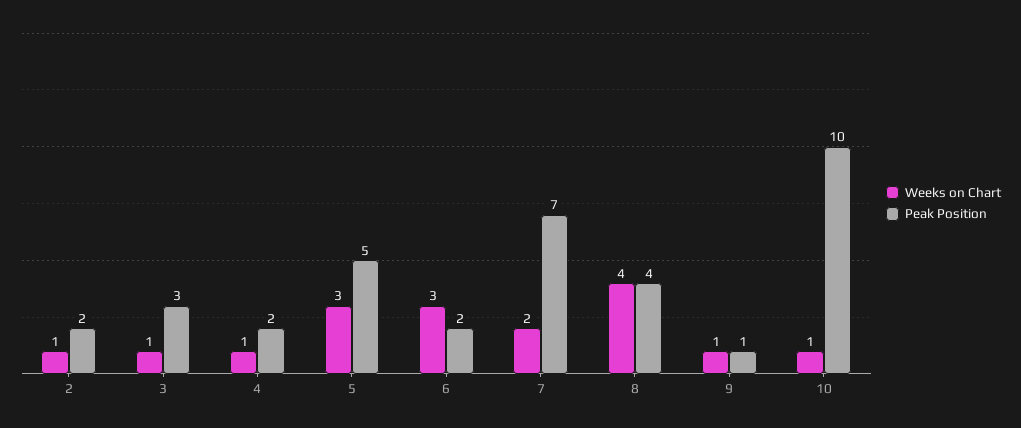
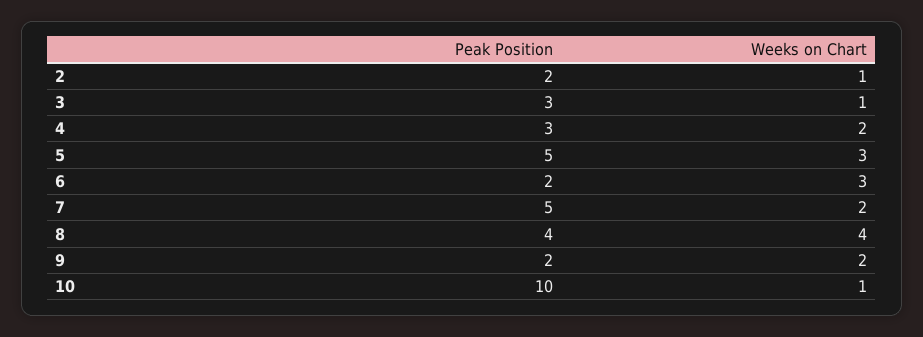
  {
    "Weeks on Chart": {
      "2": 1,
      "3": 1,
-     "4": 1,
+     "4": 2,
      "5": 3,
      "6": 3,
      "7": 2,
      "8": 4,
-     "9": 1,
+     "9": 2,
      "10": 1
    },
    "Peak Position": {
      "2": 2,
      "3": 3,
-     "4": 2,
+     "4": 3,
      "5": 5,
      "6": 2,
-     "7": 7,
+     "7": 5,
      "8": 4,
-     "9": 1,
+     "9": 2,
      "10": 10
    }
  }

